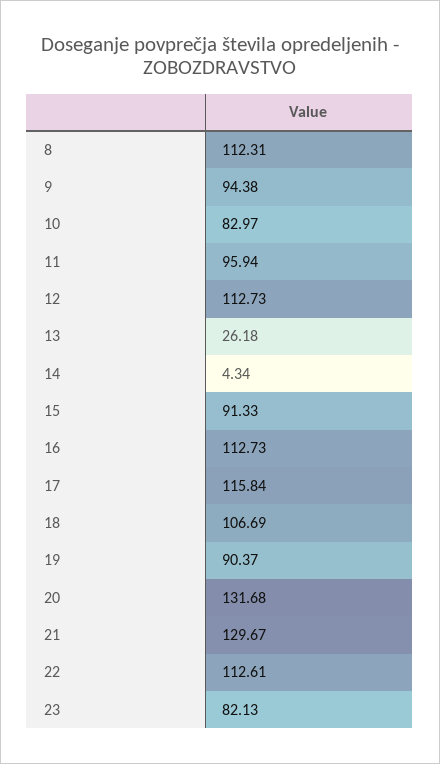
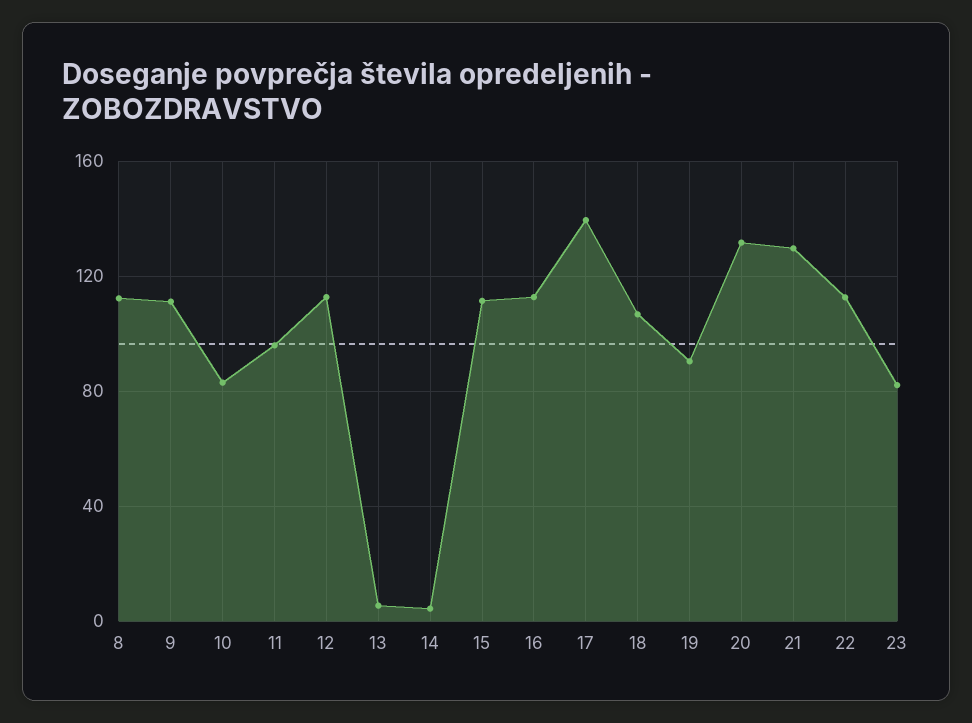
  {
    "8": 112.31,
-   "9": 94.38,
+   "9": 110,
    "10": 82.97,
    "11": 95.94,
    "12": 112.73,
-   "13": 26.18,
+   "13": 5,
    "14": 4.34,
-   "15": 91.33,
+   "15": 110,
    "16": 112.73,
-   "17": 115.84,
+   "17": 140,
    "18": 106.69,
    "19": 90.37,
    "20": 131.68,
    "21": 129.67,
    "22": 112.61,
    "23": 82.13
  }

